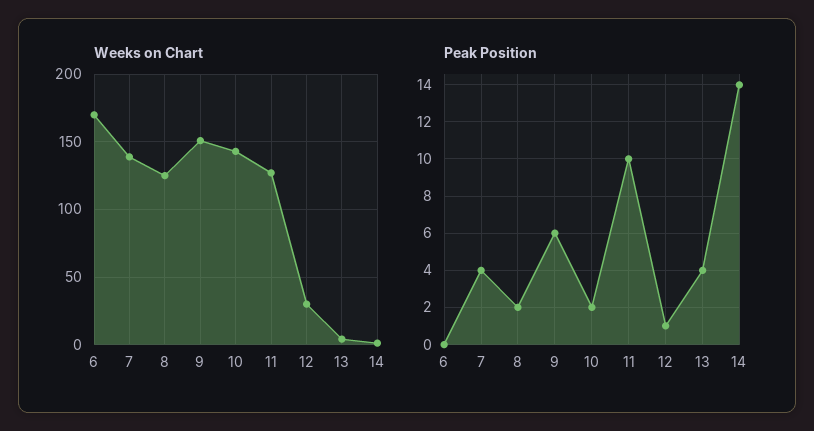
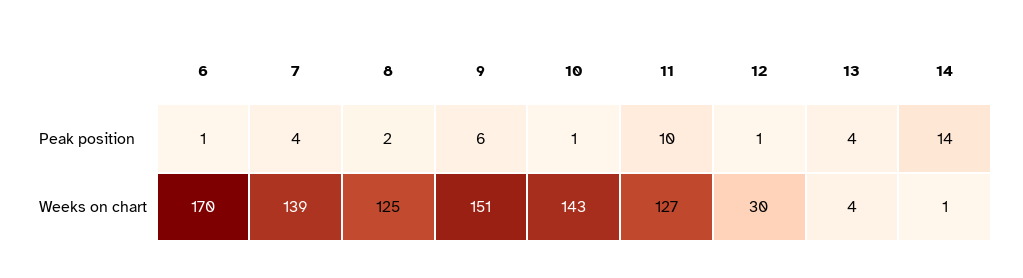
  {
    "Weeks on Chart": {
      "6": 170,
      "7": 139,
      "8": 125,
      "9": 151,
      "10": 143,
      "11": 127,
      "12": 30,
      "13": 4,
      "14": 1
    },
    "Peak Position": {
-     "6": 0,
+     "6": 1,
      "7": 4,
      "8": 2,
      "9": 6,
-     "10": 2,
+     "10": 1,
      "11": 10,
      "12": 1,
      "13": 4,
      "14": 14
    }
  }

